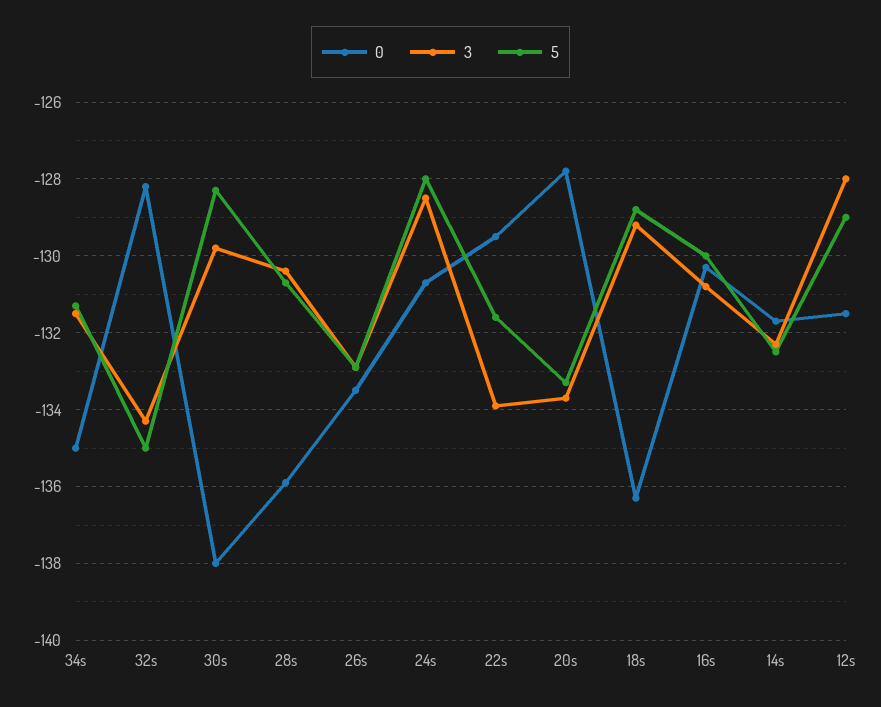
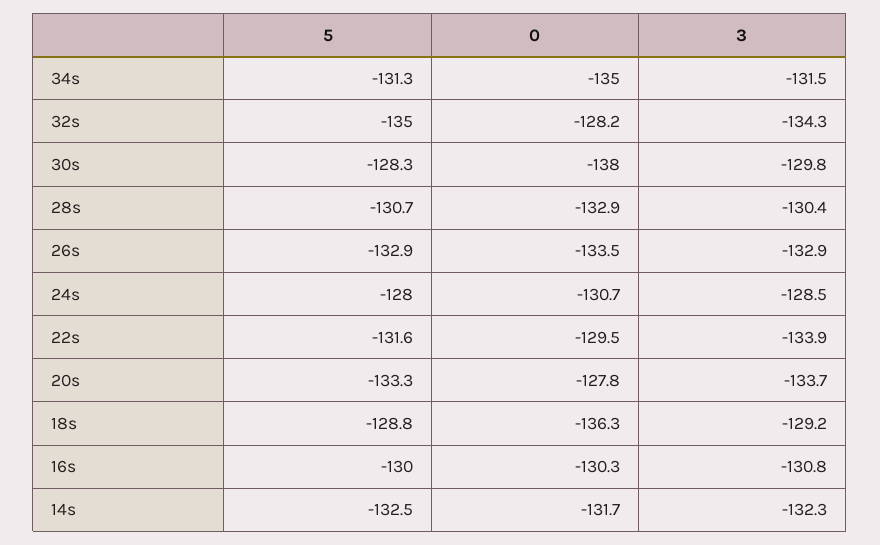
  {
    "0": {
      "34s": -135,
      "32s": -128.2,
      "30s": -138,
-     "28s": -136,
+     "28s": -132.9,
      "26s": -133.5,
      "24s": -130.7,
      "22s": -129.5,
      "20s": -127.8,
      "18s": -136.3,
      "16s": -130.3,
-     "14s": -131.7,
+     "14s": -131.7
-     "12s": -131.5
    },
    "3": {
      "34s": -131.5,
      "32s": -134.3,
      "30s": -129.8,
      "28s": -130.4,
      "26s": -132.9,
      "24s": -128.5,
      "22s": -133.9,
      "20s": -133.7,
      "18s": -129.2,
      "16s": -130.8,
-     "14s": -132.3,
+     "14s": -132.3
-     "12s": -128
    },
    "5": {
      "34s": -131.3,
      "32s": -135,
      "30s": -128.3,
      "28s": -130.7,
      "26s": -132.9,
      "24s": -128,
      "22s": -131.6,
      "20s": -133.3,
      "18s": -128.8,
      "16s": -130,
-     "14s": -132.5,
+     "14s": -132.5
-     "12s": -129
    }
  }

